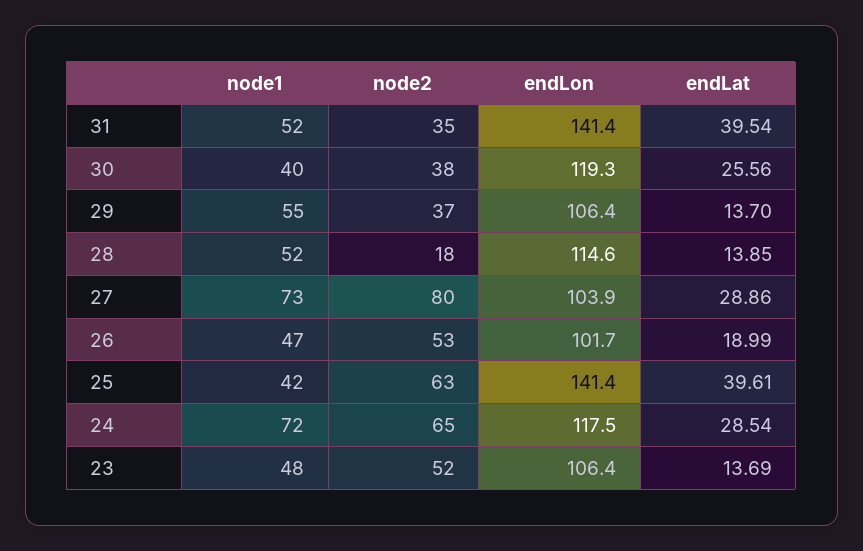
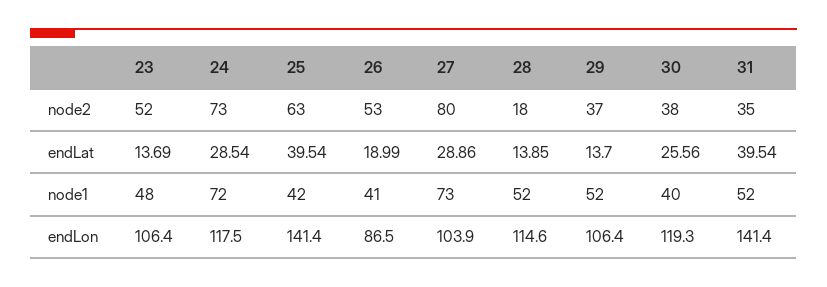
  {
    "node1": {
      "31": 52,
      "30": 40,
-     "29": 55,
+     "29": 52,
      "28": 52,
      "27": 73,
-     "26": 47,
+     "26": 41,
      "25": 42,
      "24": 72,
      "23": 48
    },
    "node2": {
      "31": 35,
      "30": 38,
      "29": 37,
      "28": 18,
      "27": 80,
      "26": 53,
      "25": 63,
-     "24": 65,
+     "24": 73,
      "23": 52
    },
    "endLon": {
      "31": 141.4,
      "30": 119.3,
      "29": 106.4,
      "28": 114.6,
      "27": 103.9,
-     "26": 101.7,
+     "26": 86.5,
      "25": 141.4,
      "24": 117.5,
      "23": 106.4
    },
    "endLat": {
      "31": 39.54,
      "30": 25.56,
      "29": 13.7,
      "28": 13.85,
      "27": 28.86,
      "26": 18.99,
-     "25": 39.61,
+     "25": 39.54,
      "24": 28.54,
      "23": 13.69
    }
  }

